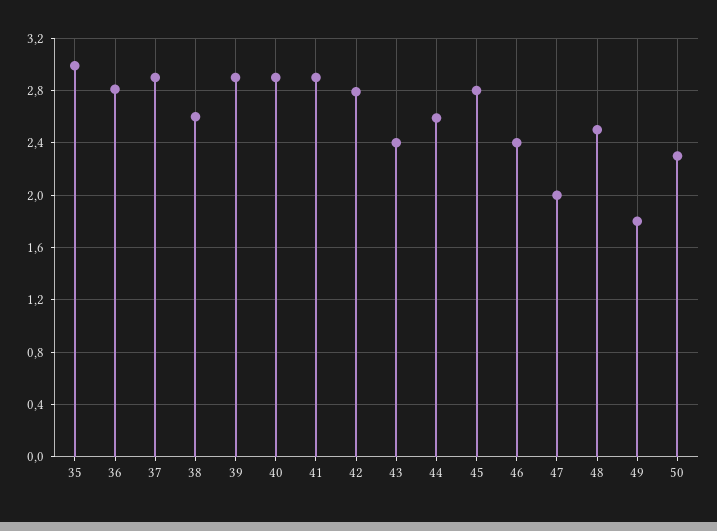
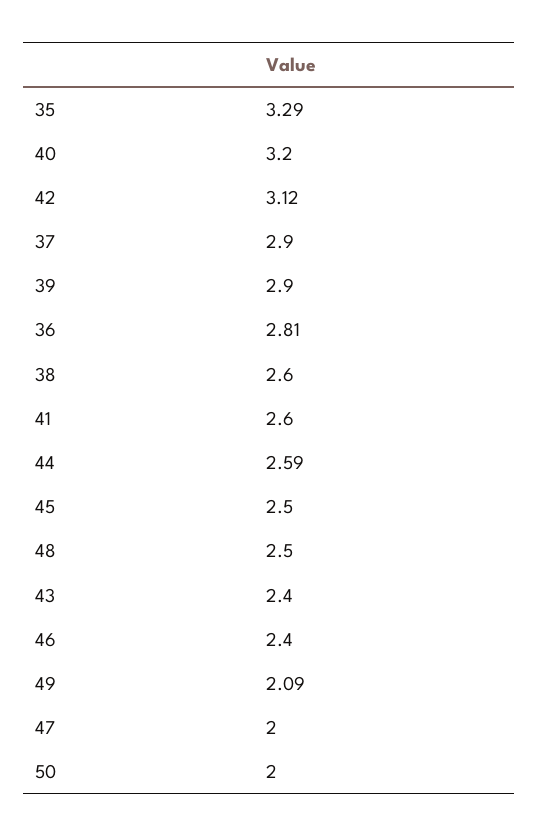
  {
-   "35": 3,
+   "35": 3.29,
    "36": 2.81,
    "37": 2.9,
    "38": 2.6,
    "39": 2.9,
-   "40": 2.9,
+   "40": 3.2,
-   "41": 2.9,
+   "41": 2.6,
-   "42": 2.8,
+   "42": 3.12,
    "43": 2.4,
    "44": 2.59,
-   "45": 2.8,
+   "45": 2.5,
    "46": 2.4,
    "47": 2,
    "48": 2.5,
-   "49": 1.8,
+   "49": 2.09,
-   "50": 2.3
+   "50": 2
  }

